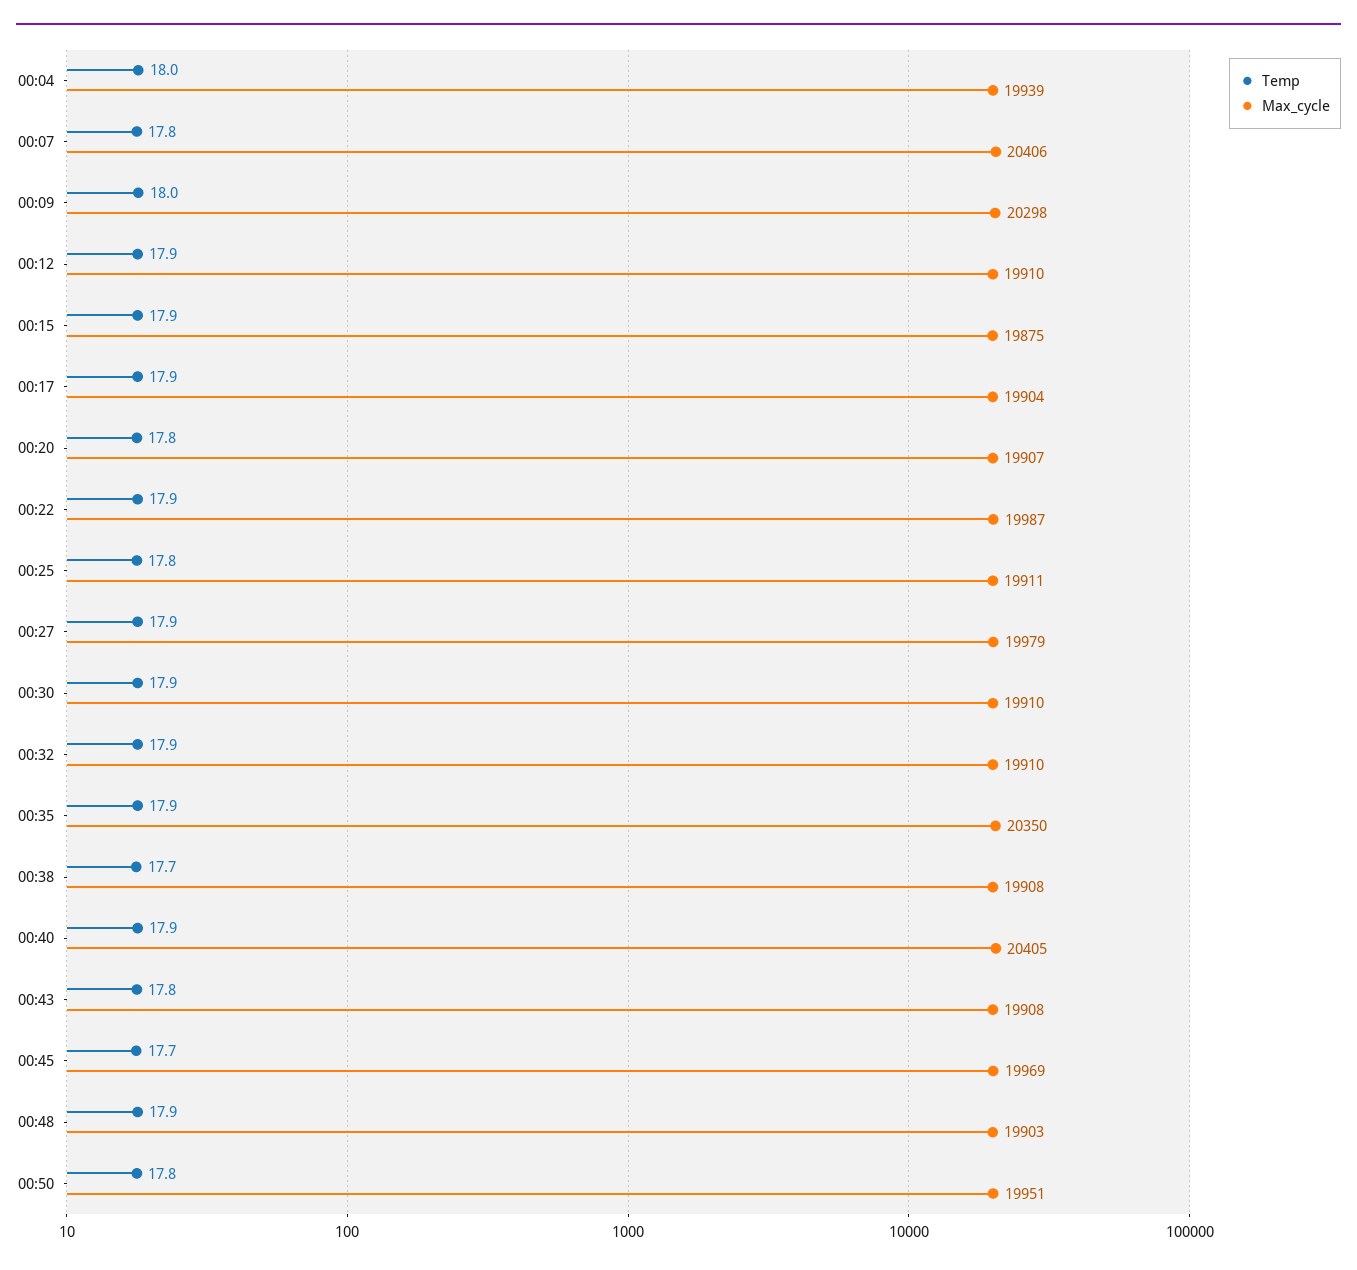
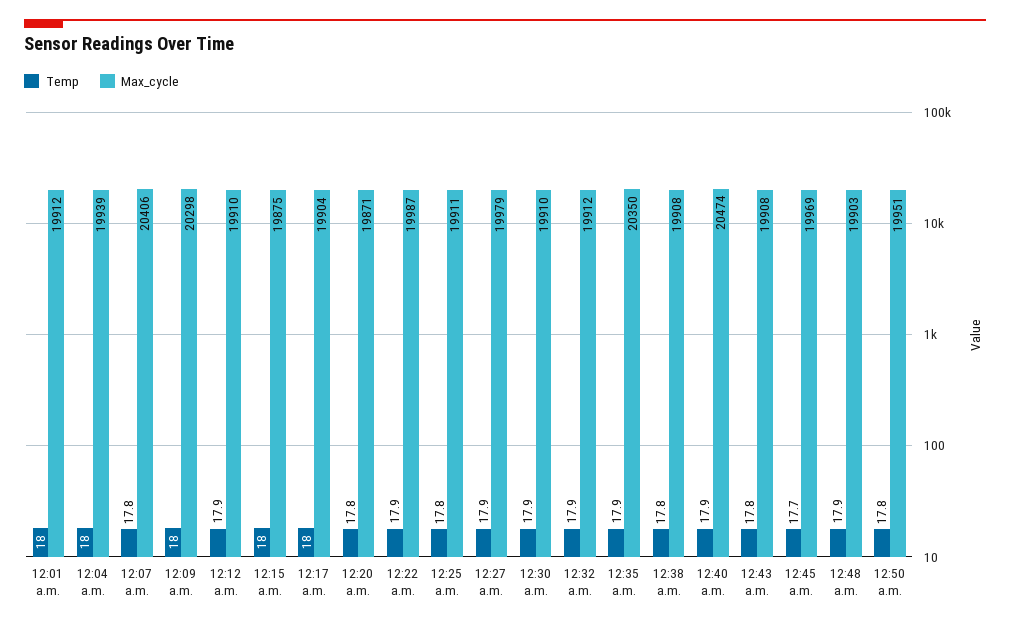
  {
    "Temp": {
      "00:04": 18,
      "00:07": 17.8,
      "00:09": 18,
      "00:12": 17.9,
-     "00:15": 17.9,
+     "00:15": 18,
-     "00:17": 17.9,
+     "00:17": 18,
      "00:20": 17.8,
      "00:22": 17.9,
      "00:25": 17.8,
      "00:27": 17.9,
      "00:30": 17.9,
      "00:32": 17.9,
      "00:35": 17.9,
-     "00:38": 17.7,
+     "00:38": 17.8,
      "00:40": 17.9,
      "00:43": 17.8,
      "00:45": 17.7,
      "00:48": 17.9,
-     "00:50": 17.8
+     "00:50": 17.8,
+     "12:01 a.m.": 18
    },
    "Max_cycle": {
      "00:04": 19939,
      "00:07": 20406,
      "00:09": 20298,
      "00:12": 19910,
      "00:15": 19875,
      "00:17": 19904,
-     "00:20": 19907,
+     "00:20": 19871,
      "00:22": 19987,
      "00:25": 19911,
      "00:27": 19979,
      "00:30": 19910,
-     "00:32": 19910,
+     "00:32": 19912,
      "00:35": 20350,
      "00:38": 19908,
-     "00:40": 20405,
+     "00:40": 20474,
      "00:43": 19908,
      "00:45": 19969,
      "00:48": 19903,
-     "00:50": 19951
+     "00:50": 19951,
+     "12:01 a.m.": 19912
    }
  }

